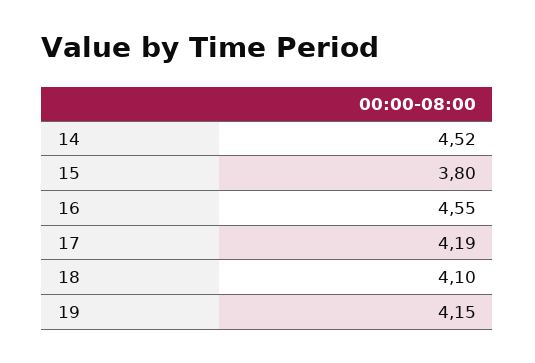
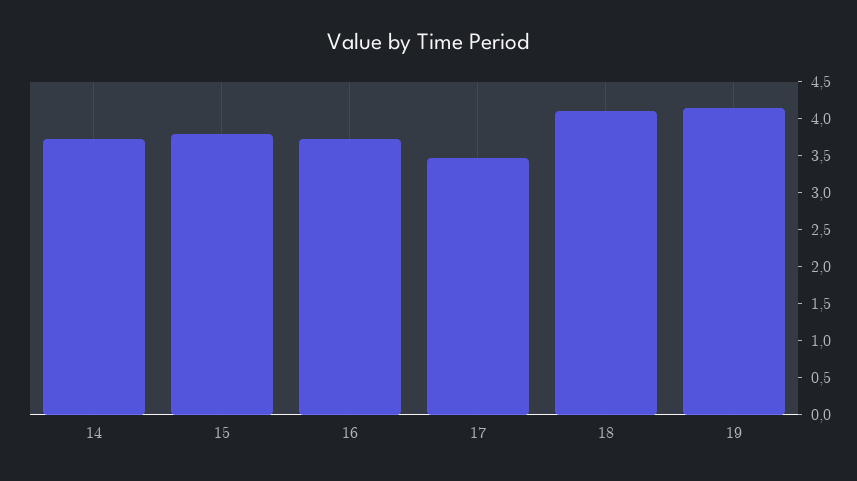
  {
-   "14": 4.52,
+   "14": 3.75,
    "15": 3.8,
-   "16": 4.55,
+   "16": 3.75,
-   "17": 4.19,
+   "17": 3.5,
    "18": 4.1,
    "19": 4.15
  }

